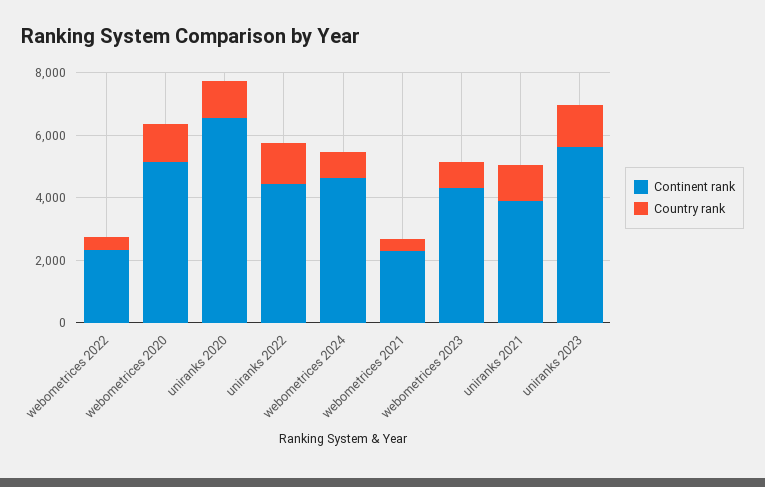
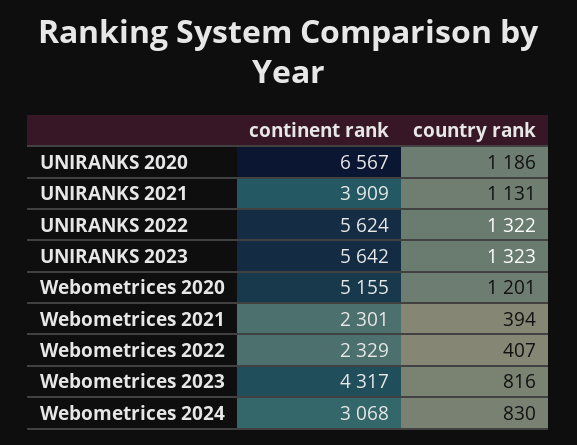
  {
    "Continent rank": {
      "webometrices 2022": 2329,
      "webometrices 2020": 5155,
      "uniranks 2020": 6567,
-     "uniranks 2022": 4500,
+     "uniranks 2022": 5624,
-     "webometrices 2024": 4500,
+     "webometrices 2024": 3068,
      "webometrices 2021": 2301,
      "webometrices 2023": 4317,
      "uniranks 2021": 3909,
      "uniranks 2023": 5642
    },
    "Country rank": {
      "webometrices 2022": 407,
      "webometrices 2020": 1201,
      "uniranks 2020": 1186,
      "uniranks 2022": 1322,
      "webometrices 2024": 830,
      "webometrices 2021": 394,
      "webometrices 2023": 816,
      "uniranks 2021": 1131,
      "uniranks 2023": 1323
    }
  }

